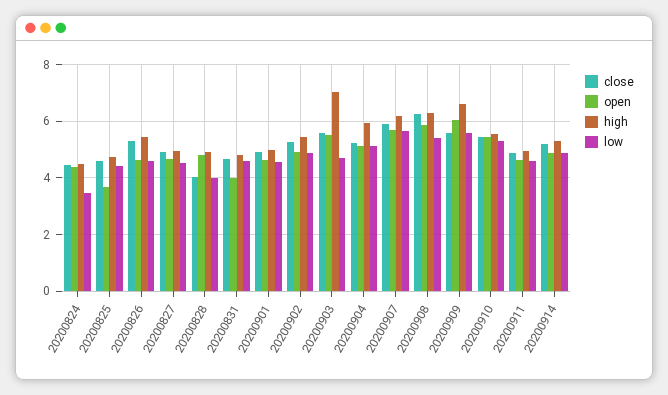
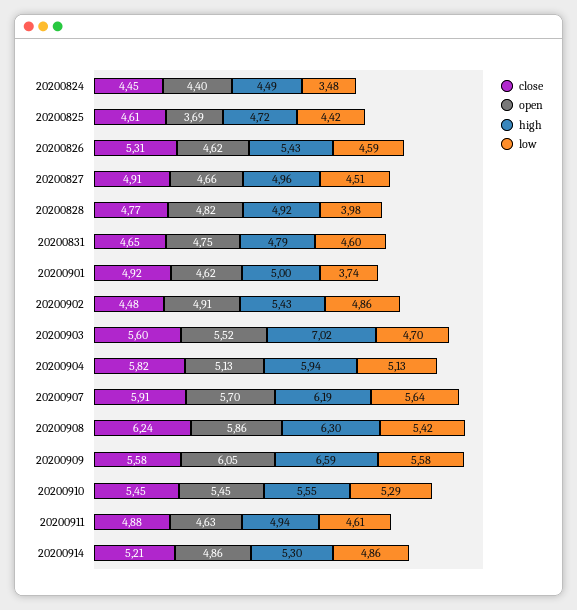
  {
    "close": {
      "20200824": 4.45,
      "20200825": 4.61,
      "20200826": 5.31,
      "20200827": 4.91,
-     "20200828": 4,
+     "20200828": 4.77,
      "20200831": 4.65,
      "20200901": 4.92,
-     "20200902": 5.25,
+     "20200902": 4.48,
      "20200903": 5.6,
-     "20200904": 5.25,
+     "20200904": 5.82,
      "20200907": 5.91,
      "20200908": 6.24,
      "20200909": 5.58,
      "20200910": 5.45,
      "20200911": 4.88,
      "20200914": 5.21
    },
    "open": {
      "20200824": 4.4,
      "20200825": 3.69,
      "20200826": 4.62,
      "20200827": 4.66,
      "20200828": 4.82,
-     "20200831": 4,
+     "20200831": 4.75,
      "20200901": 4.62,
      "20200902": 4.91,
      "20200903": 5.52,
      "20200904": 5.13,
      "20200907": 5.7,
      "20200908": 5.86,
      "20200909": 6.05,
      "20200910": 5.45,
      "20200911": 4.63,
      "20200914": 4.86
    },
    "high": {
      "20200824": 4.49,
      "20200825": 4.72,
      "20200826": 5.43,
      "20200827": 4.96,
      "20200828": 4.92,
      "20200831": 4.79,
      "20200901": 5,
      "20200902": 5.43,
      "20200903": 7.02,
      "20200904": 5.94,
      "20200907": 6.19,
      "20200908": 6.3,
      "20200909": 6.59,
      "20200910": 5.55,
      "20200911": 4.94,
      "20200914": 5.3
    },
    "low": {
      "20200824": 3.48,
      "20200825": 4.42,
      "20200826": 4.59,
      "20200827": 4.51,
      "20200828": 3.98,
      "20200831": 4.6,
-     "20200901": 4.5,
+     "20200901": 3.74,
      "20200902": 4.86,
      "20200903": 4.7,
      "20200904": 5.13,
      "20200907": 5.64,
      "20200908": 5.42,
      "20200909": 5.58,
      "20200910": 5.29,
      "20200911": 4.61,
      "20200914": 4.86
    }
  }

